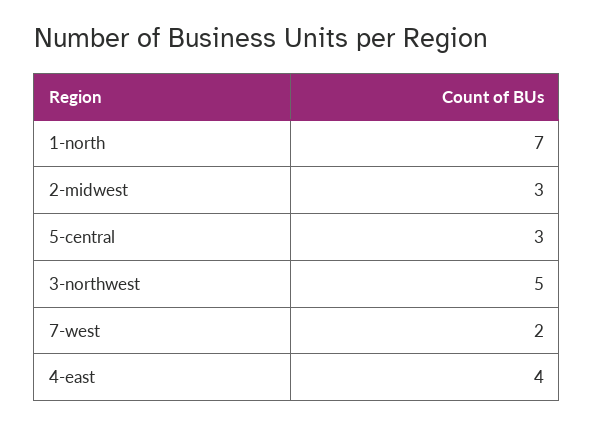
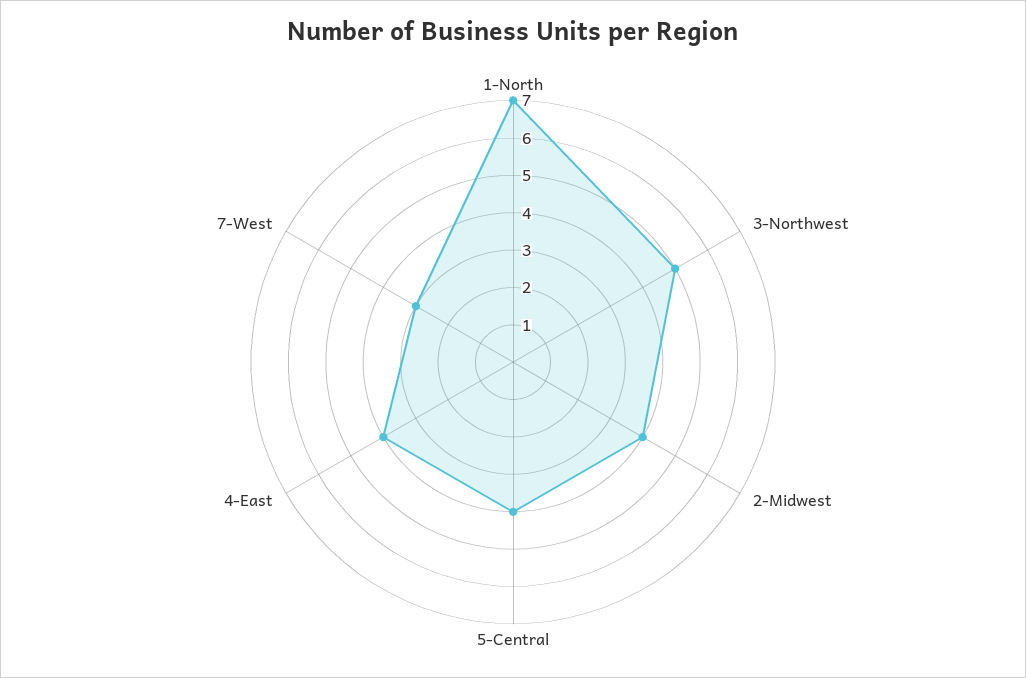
  {
    "1-north": 7,
-   "2-midwest": 3,
+   "2-midwest": 4,
-   "5-central": 3,
+   "5-central": 4,
    "3-northwest": 5,
-   "7-west": 2,
+   "7-west": 3,
    "4-east": 4
  }

